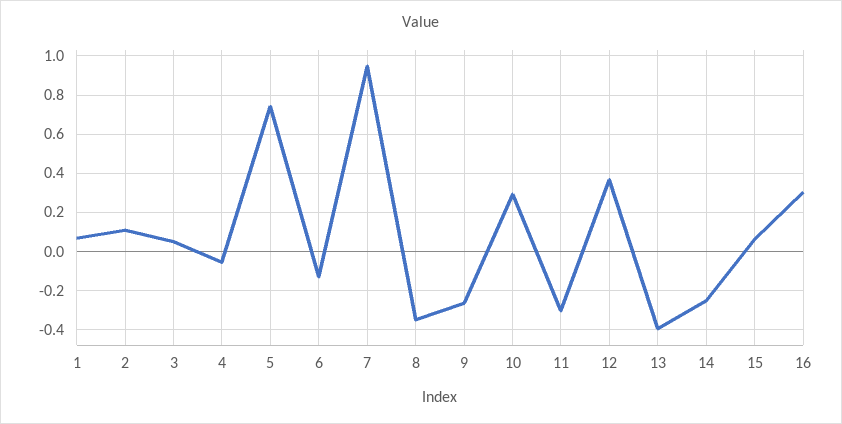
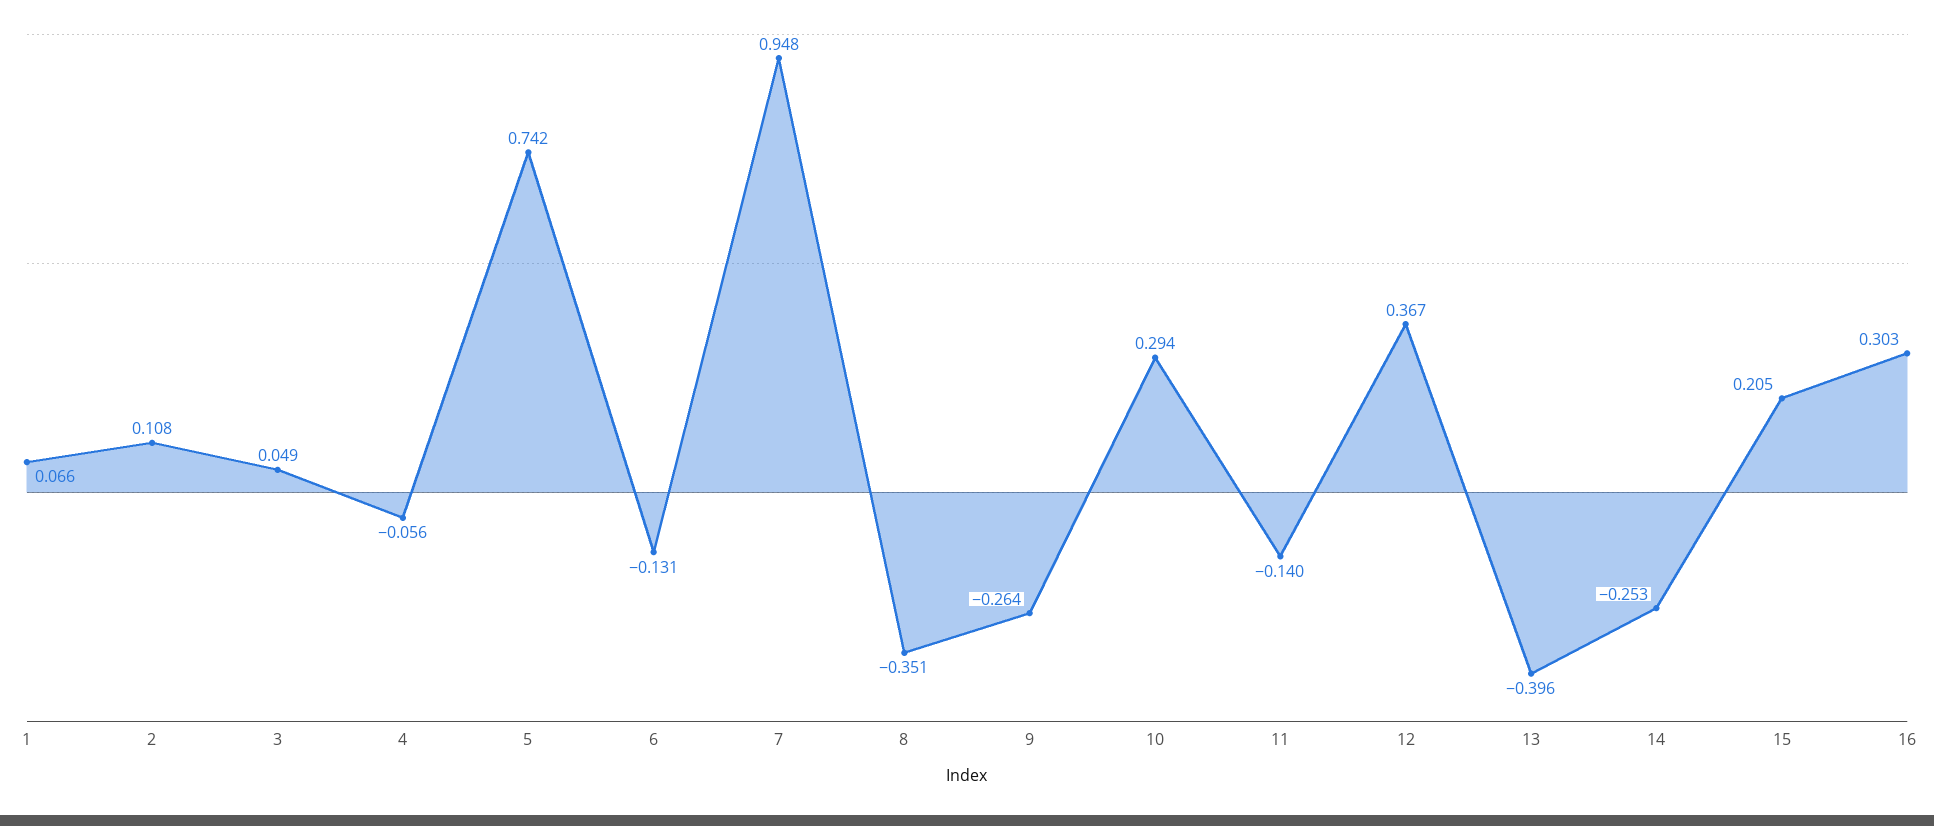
  {
    "1": 0.066,
    "2": 0.108,
    "3": 0.049,
    "4": -0.056,
    "5": 0.742,
    "6": -0.131,
    "7": 0.948,
    "8": -0.351,
    "9": -0.264,
    "10": 0.294,
-   "11": -0.3,
+   "11": -0.14,
    "12": 0.367,
    "13": -0.396,
    "14": -0.253,
-   "15": 0.05,
+   "15": 0.205,
    "16": 0.303
  }

